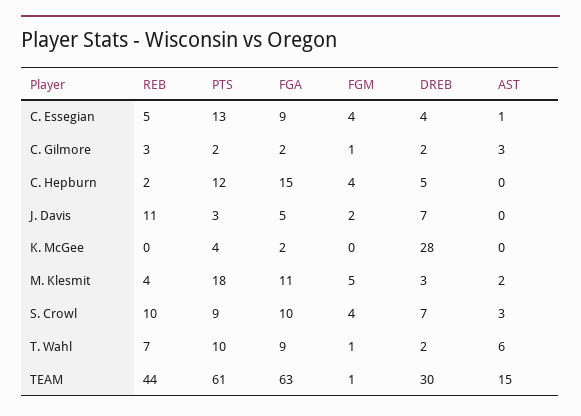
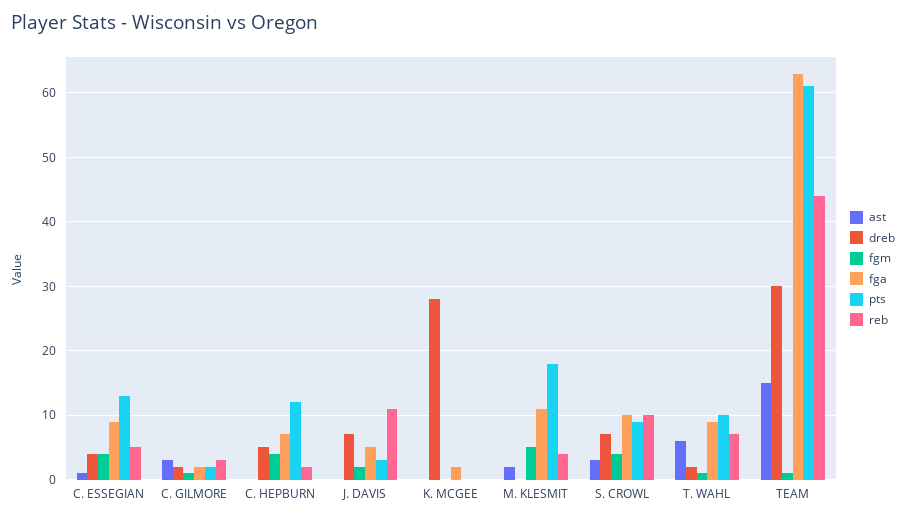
  {
    "REB": {
      "C. Essegian": 5,
      "C. Gilmore": 3,
      "C. Hepburn": 2,
      "J. Davis": 11,
      "K. McGee": 0,
      "M. Klesmit": 4,
      "S. Crowl": 10,
      "T. Wahl": 7,
      "TEAM": 44
    },
    "PTS": {
      "C. Essegian": 13,
      "C. Gilmore": 2,
      "C. Hepburn": 12,
      "J. Davis": 3,
-     "K. McGee": 4,
+     "K. McGee": 0,
      "M. Klesmit": 18,
      "S. Crowl": 9,
      "T. Wahl": 10,
      "TEAM": 61
    },
    "FGA": {
      "C. Essegian": 9,
      "C. Gilmore": 2,
-     "C. Hepburn": 15,
+     "C. Hepburn": 7,
      "J. Davis": 5,
      "K. McGee": 2,
      "M. Klesmit": 11,
      "S. Crowl": 10,
      "T. Wahl": 9,
      "TEAM": 63
    },
    "FGM": {
      "C. Essegian": 4,
      "C. Gilmore": 1,
      "C. Hepburn": 4,
      "J. Davis": 2,
      "K. McGee": 0,
      "M. Klesmit": 5,
      "S. Crowl": 4,
      "T. Wahl": 1,
      "TEAM": 1
    },
    "DREB": {
      "C. Essegian": 4,
      "C. Gilmore": 2,
      "C. Hepburn": 5,
      "J. Davis": 7,
      "K. McGee": 28,
-     "M. Klesmit": 3,
+     "M. Klesmit": 0,
      "S. Crowl": 7,
      "T. Wahl": 2,
      "TEAM": 30
    },
    "AST": {
      "C. Essegian": 1,
      "C. Gilmore": 3,
      "C. Hepburn": 0,
      "J. Davis": 0,
      "K. McGee": 0,
      "M. Klesmit": 2,
      "S. Crowl": 3,
      "T. Wahl": 6,
      "TEAM": 15
    }
  }

